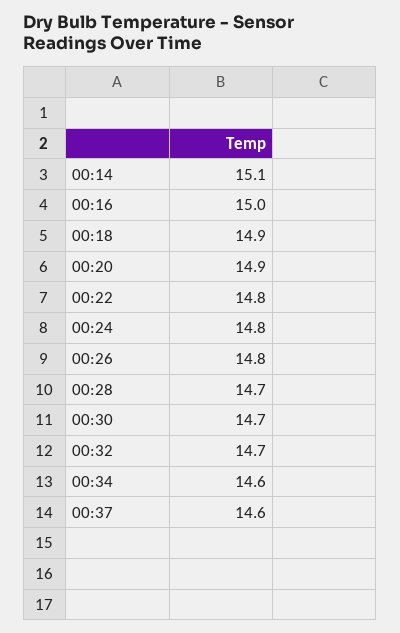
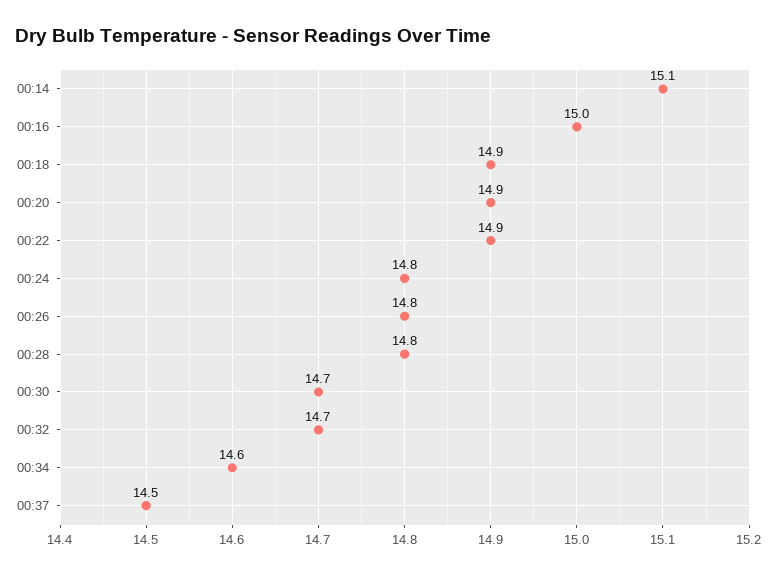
  {
    "00:14": 15.1,
    "00:16": 15,
    "00:18": 14.9,
    "00:20": 14.9,
-   "00:22": 14.8,
+   "00:22": 14.9,
    "00:24": 14.8,
    "00:26": 14.8,
-   "00:28": 14.7,
+   "00:28": 14.8,
    "00:30": 14.7,
    "00:32": 14.7,
    "00:34": 14.6,
-   "00:37": 14.6
+   "00:37": 14.5
  }

